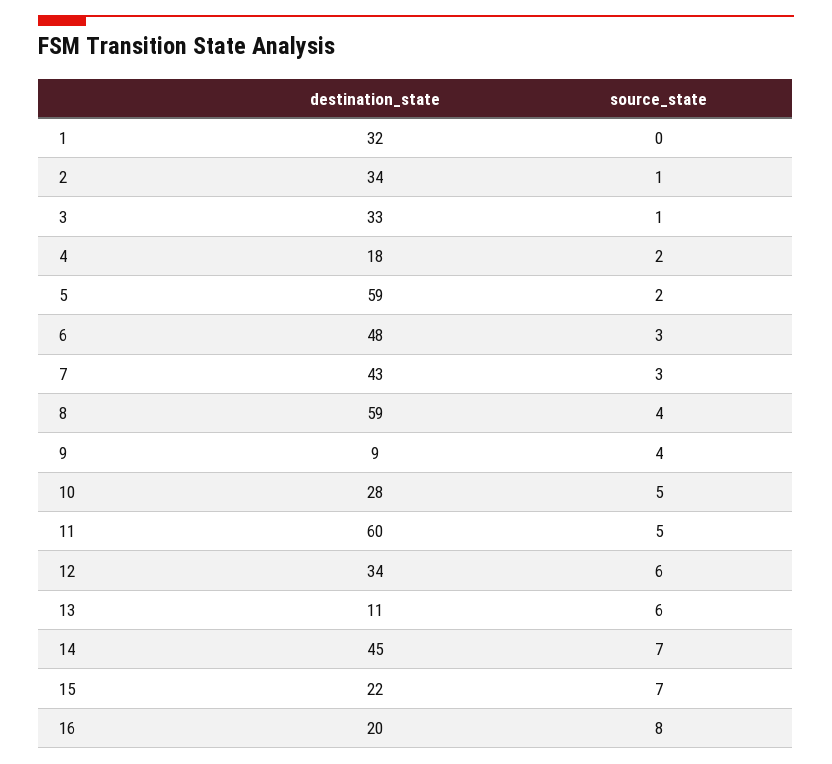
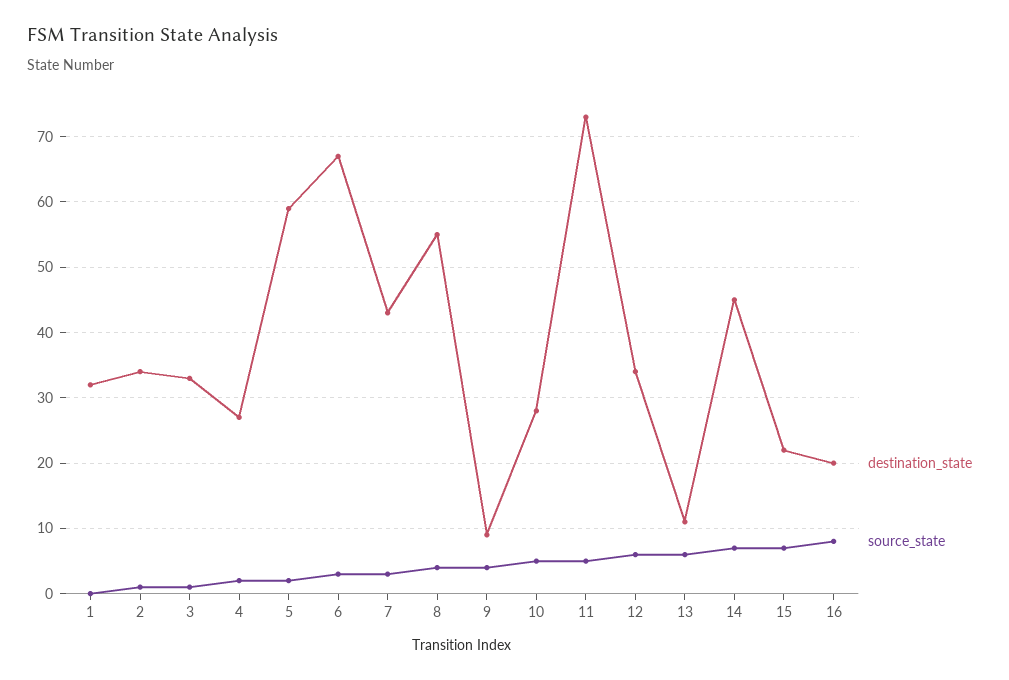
  {
    "destination_state": {
      "1": 32,
      "2": 34,
      "3": 33,
-     "4": 18,
+     "4": 27,
      "5": 59,
-     "6": 48,
+     "6": 67,
      "7": 43,
-     "8": 59,
+     "8": 55,
      "9": 9,
      "10": 28,
-     "11": 60,
+     "11": 73,
      "12": 34,
      "13": 11,
      "14": 45,
      "15": 22,
      "16": 20
    },
    "source_state": {
      "1": 0,
      "2": 1,
      "3": 1,
      "4": 2,
      "5": 2,
      "6": 3,
      "7": 3,
      "8": 4,
      "9": 4,
      "10": 5,
      "11": 5,
      "12": 6,
      "13": 6,
      "14": 7,
      "15": 7,
      "16": 8
    }
  }

